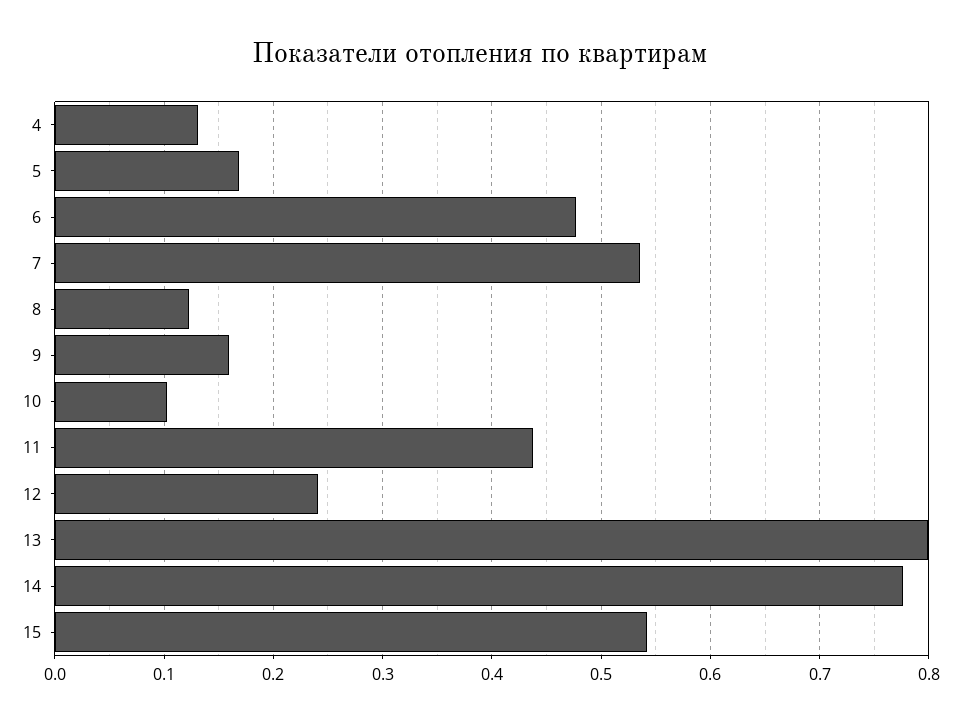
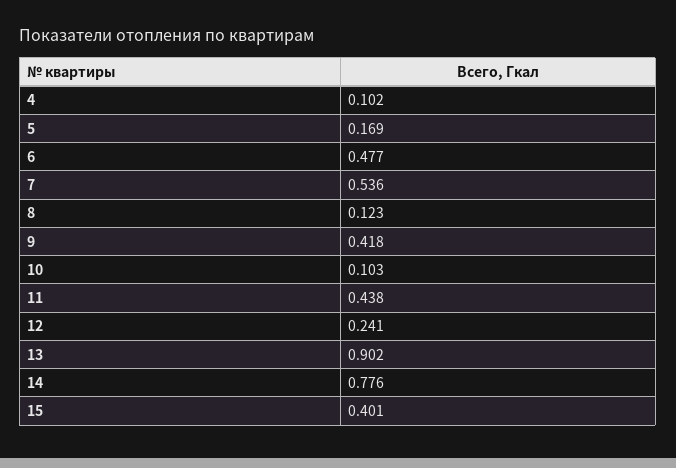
  {
-   "4": 0.13,
+   "4": 0.102,
    "5": 0.169,
    "6": 0.477,
    "7": 0.536,
    "8": 0.123,
-   "9": 0.16,
+   "9": 0.418,
    "10": 0.103,
    "11": 0.438,
    "12": 0.241,
-   "13": 0.8,
+   "13": 0.902,
    "14": 0.776,
-   "15": 0.54
+   "15": 0.401
  }

